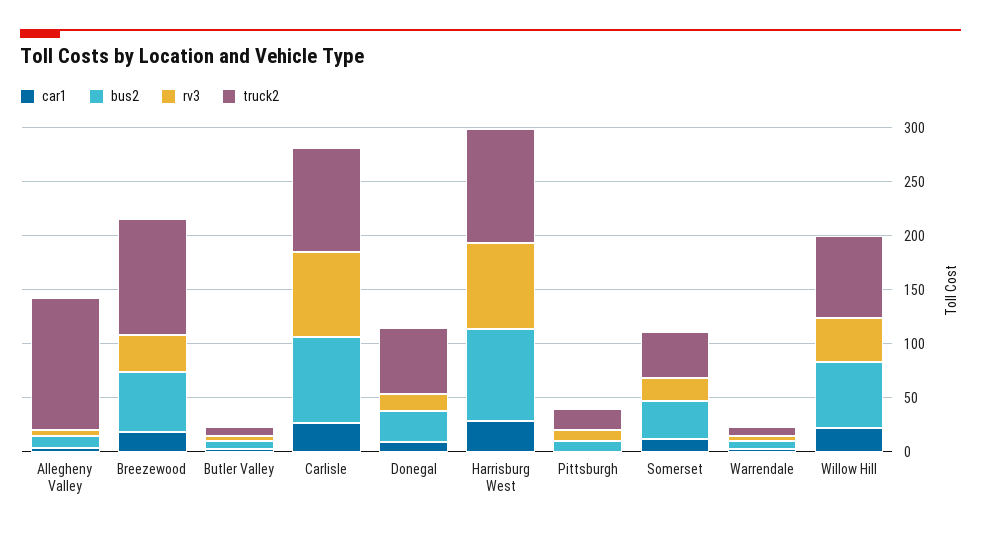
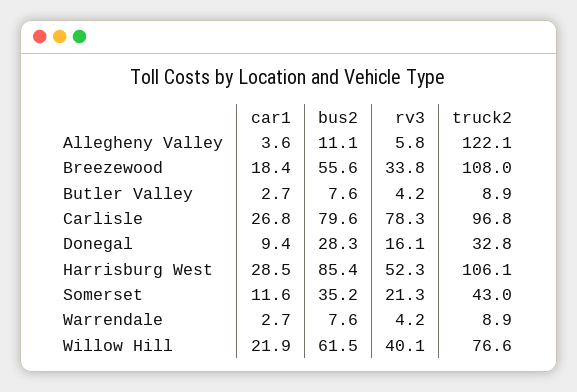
  {
    "car1": {
      "Allegheny Valley": 3.6,
      "Breezewood": 18.4,
      "Butler Valley": 2.7,
      "Carlisle": 26.8,
      "Donegal": 9.4,
      "Harrisburg West": 28.5,
-     "Pittsburgh": 0,
      "Somerset": 11.6,
      "Warrendale": 2.7,
      "Willow Hill": 21.9
    },
    "bus2": {
      "Allegheny Valley": 11.1,
      "Breezewood": 55.6,
      "Butler Valley": 7.6,
      "Carlisle": 79.6,
      "Donegal": 28.3,
      "Harrisburg West": 85.4,
-     "Pittsburgh": 10,
      "Somerset": 35.2,
      "Warrendale": 7.6,
      "Willow Hill": 61.5
    },
    "rv3": {
      "Allegheny Valley": 5.8,
      "Breezewood": 33.8,
      "Butler Valley": 4.2,
      "Carlisle": 78.3,
      "Donegal": 16.1,
-     "Harrisburg West": 80,
+     "Harrisburg West": 52.3,
-     "Pittsburgh": 10,
      "Somerset": 21.3,
      "Warrendale": 4.2,
      "Willow Hill": 40.1
    },
    "truck2": {
      "Allegheny Valley": 122.1,
      "Breezewood": 108,
      "Butler Valley": 8.9,
      "Carlisle": 96.8,
-     "Donegal": 60,
+     "Donegal": 32.8,
      "Harrisburg West": 106.1,
-     "Pittsburgh": 20,
      "Somerset": 43,
      "Warrendale": 8.9,
      "Willow Hill": 76.6
    }
  }

